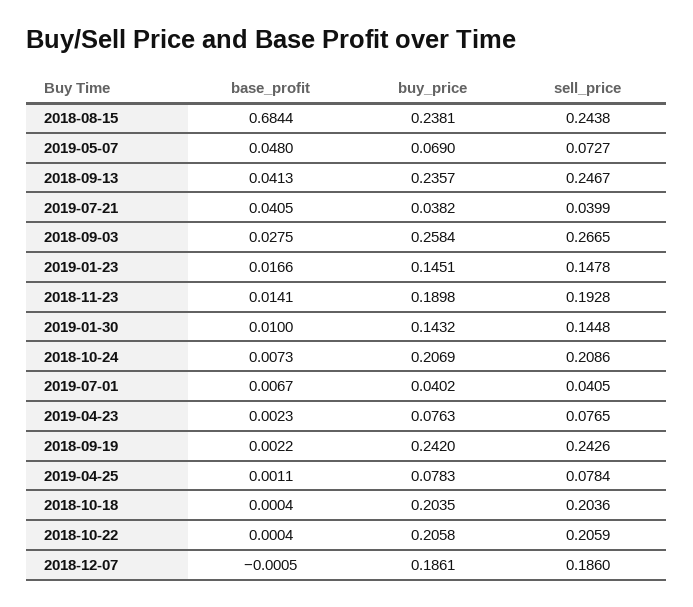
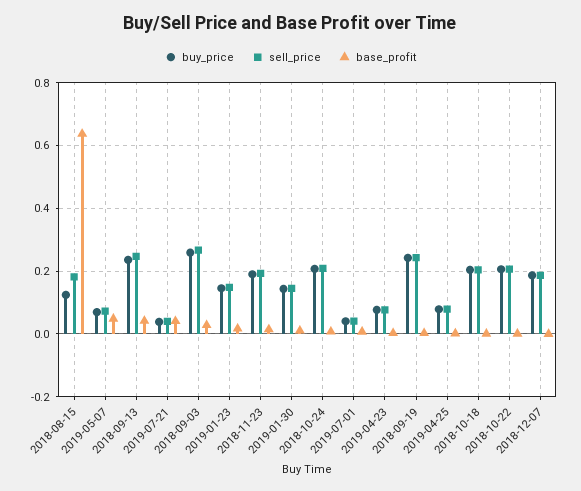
  {
    "base_profit": {
-     "2018-08-15": 0.6844,
+     "2018-08-15": 0.64,
      "2019-05-07": 0.048,
      "2018-09-13": 0.0413,
      "2019-07-21": 0.0405,
      "2018-09-03": 0.0275,
      "2019-01-23": 0.0166,
      "2018-11-23": 0.0141,
      "2019-01-30": 0.01,
      "2018-10-24": 0.0073,
      "2019-07-01": 0.0067,
      "2019-04-23": 0.0023,
      "2018-09-19": 0.0022,
      "2019-04-25": 0.0011,
      "2018-10-18": 0.0004,
      "2018-10-22": 0.0004,
      "2018-12-07": -0.0005
    },
    "buy_price": {
-     "2018-08-15": 0.2381,
+     "2018-08-15": 0.12,
      "2019-05-07": 0.069,
      "2018-09-13": 0.2357,
      "2019-07-21": 0.0382,
      "2018-09-03": 0.2584,
      "2019-01-23": 0.1451,
      "2018-11-23": 0.1898,
      "2019-01-30": 0.1432,
      "2018-10-24": 0.2069,
      "2019-07-01": 0.0402,
      "2019-04-23": 0.0763,
      "2018-09-19": 0.242,
      "2019-04-25": 0.0783,
      "2018-10-18": 0.2035,
      "2018-10-22": 0.2058,
      "2018-12-07": 0.1861
    },
    "sell_price": {
-     "2018-08-15": 0.2438,
+     "2018-08-15": 0.18,
      "2019-05-07": 0.0727,
      "2018-09-13": 0.2467,
      "2019-07-21": 0.0399,
      "2018-09-03": 0.2665,
      "2019-01-23": 0.1478,
      "2018-11-23": 0.1928,
      "2019-01-30": 0.1448,
      "2018-10-24": 0.2086,
      "2019-07-01": 0.0405,
      "2019-04-23": 0.0765,
      "2018-09-19": 0.2426,
      "2019-04-25": 0.0784,
      "2018-10-18": 0.2036,
      "2018-10-22": 0.2059,
      "2018-12-07": 0.186
    }
  }

